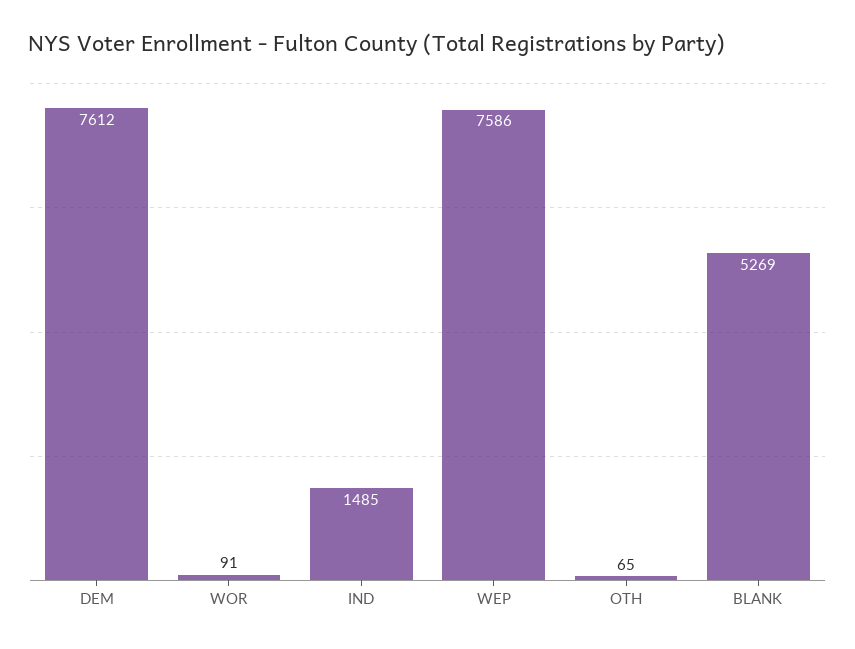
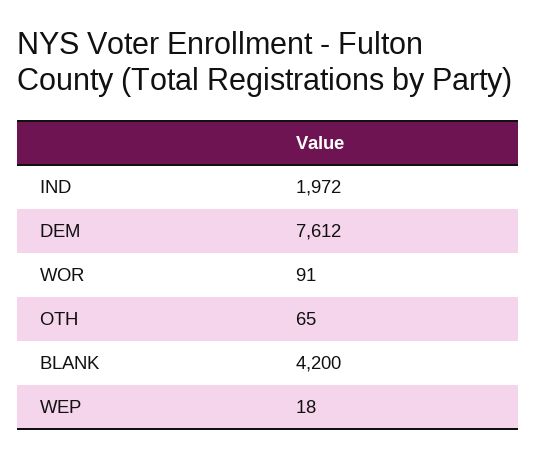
  {
    "DEM": 7612,
    "WOR": 91,
-   "IND": 1485,
+   "IND": 1972,
-   "WEP": 7586,
+   "WEP": 18,
    "OTH": 65,
-   "BLANK": 5269
+   "BLANK": 4200
  }

